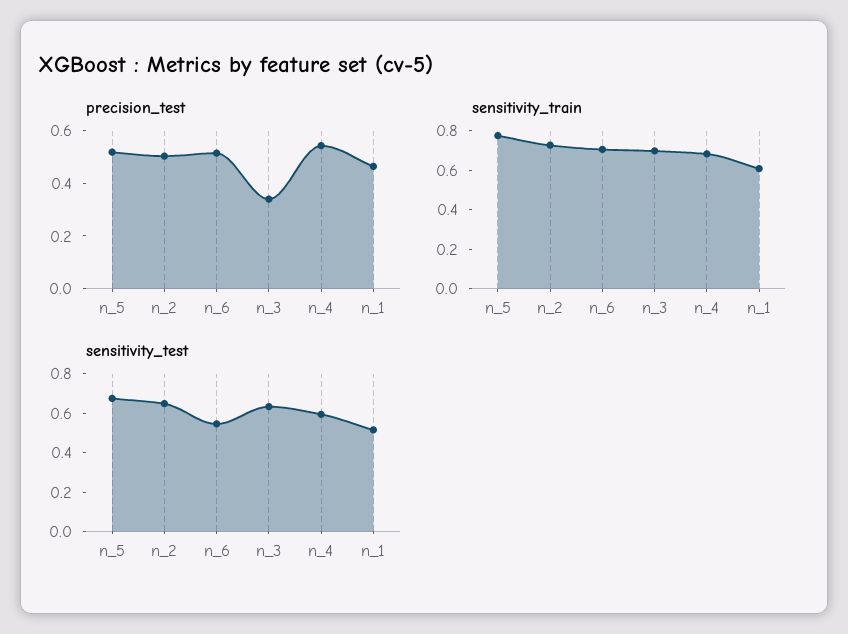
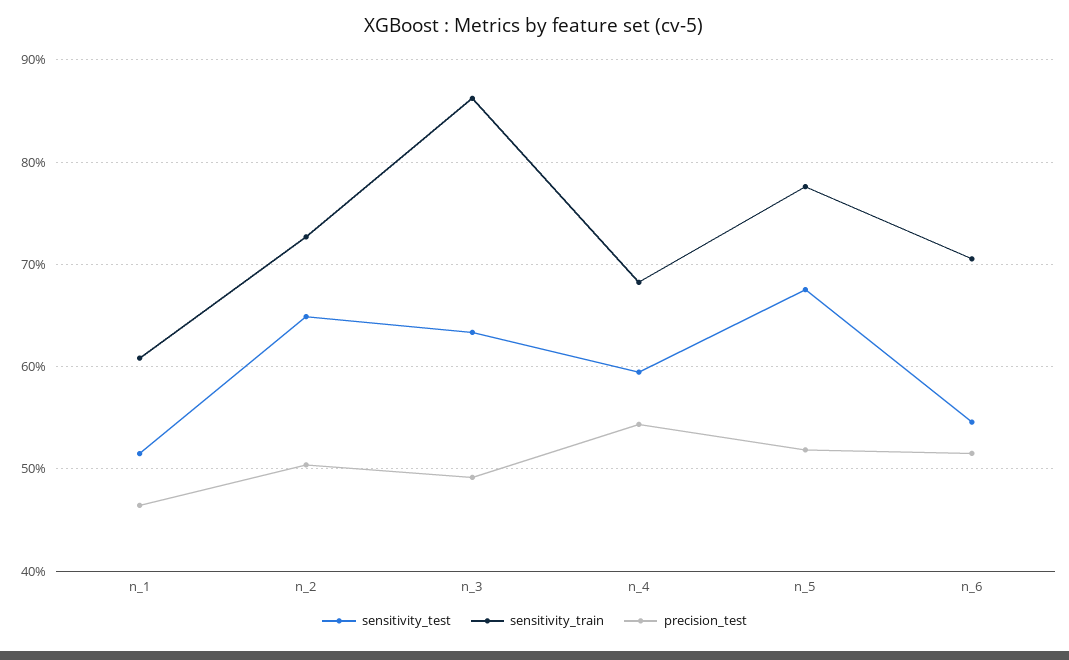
  {
    "precision_test": {
      "n_5": 0.52,
      "n_2": 0.5,
      "n_6": 0.52,
-     "n_3": 0.35,
+     "n_3": 0.49,
      "n_4": 0.54,
      "n_1": 0.46
    },
    "sensitivity_train": {
      "n_5": 0.78,
      "n_2": 0.73,
      "n_6": 0.71,
-     "n_3": 0.7,
+     "n_3": 0.86,
      "n_4": 0.68,
      "n_1": 0.61
    },
    "sensitivity_test": {
      "n_5": 0.68,
      "n_2": 0.65,
      "n_6": 0.55,
      "n_3": 0.63,
      "n_4": 0.59,
      "n_1": 0.52
    }
  }

